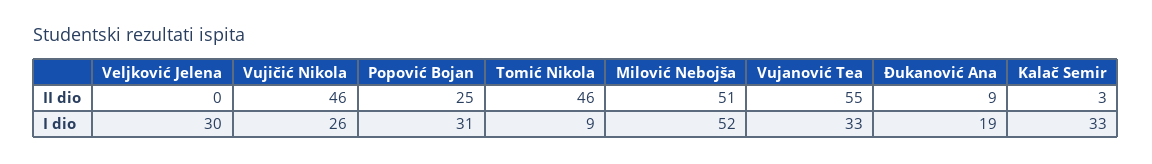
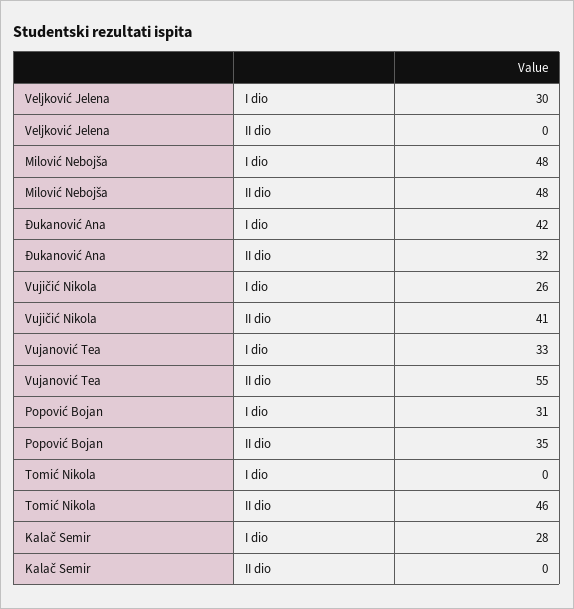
  {
    "Veljković Jelena": {
      "II dio": 0,
      "I dio": 30
    },
    "Vujičić Nikola": {
-     "II dio": 46,
+     "II dio": 41,
      "I dio": 26
    },
    "Popović Bojan": {
-     "II dio": 25,
+     "II dio": 35,
      "I dio": 31
    },
    "Tomić Nikola": {
      "II dio": 46,
-     "I dio": 9
+     "I dio": 0
    },
    "Milović Nebojša": {
-     "II dio": 51,
+     "II dio": 48,
-     "I dio": 52
+     "I dio": 48
    },
    "Vujanović Tea": {
      "II dio": 55,
      "I dio": 33
    },
    "Đukanović Ana": {
-     "II dio": 9,
+     "II dio": 32,
-     "I dio": 19
+     "I dio": 42
    },
    "Kalač Semir": {
-     "II dio": 3,
+     "II dio": 0,
-     "I dio": 33
+     "I dio": 28
    }
  }

